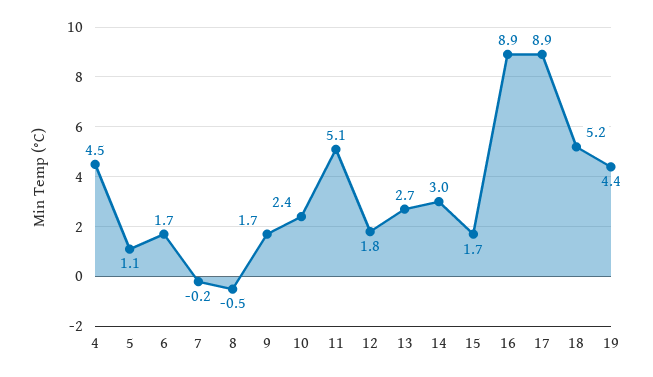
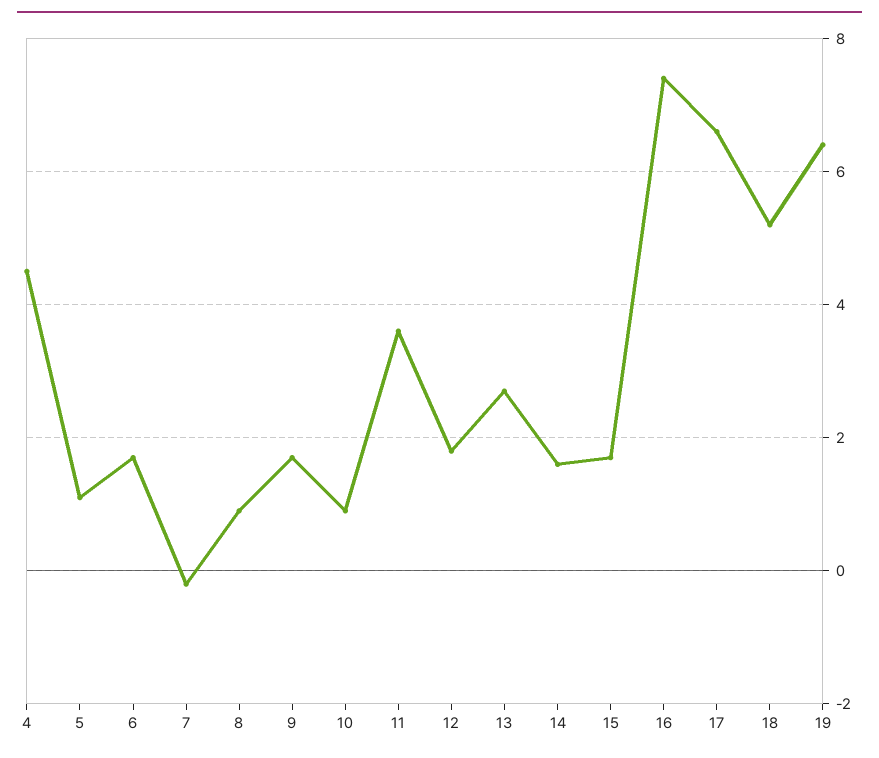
  {
    "4": 4.5,
    "5": 1.1,
    "6": 1.7,
    "7": -0.2,
-   "8": -0.5,
+   "8": 1,
    "9": 1.7,
-   "10": 2.4,
+   "10": 1,
-   "11": 5.1,
+   "11": 3.5,
    "12": 1.8,
    "13": 2.7,
-   "14": 3,
+   "14": 1.5,
    "15": 1.7,
-   "16": 8.9,
+   "16": 7.5,
-   "17": 8.9,
+   "17": 6.5,
    "18": 5.2,
-   "19": 4.4
+   "19": 6.5
  }

